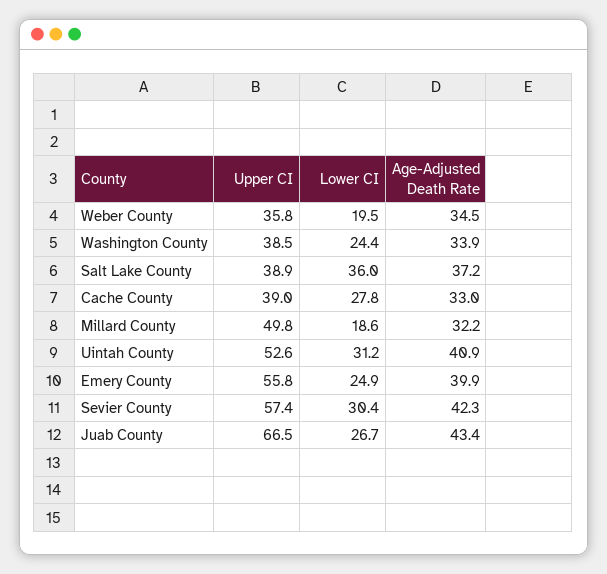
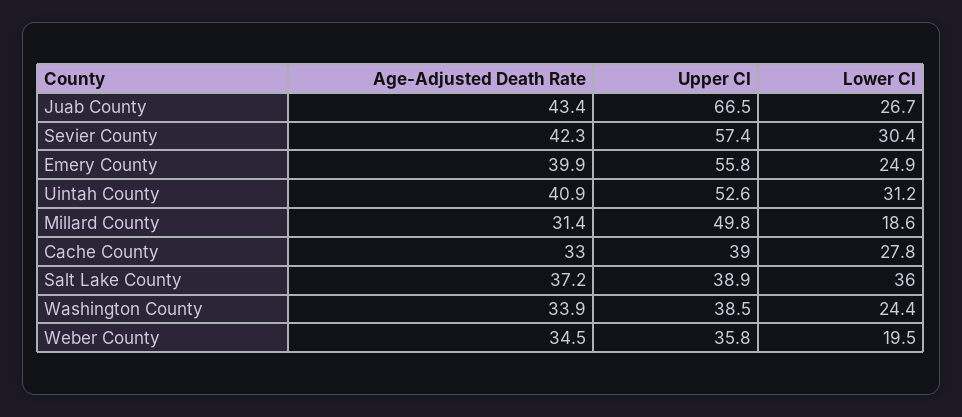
  {
    "Upper CI": {
      "Weber County": 35.8,
      "Washington County": 38.5,
      "Salt Lake County": 38.9,
      "Cache County": 39,
      "Millard County": 49.8,
      "Uintah County": 52.6,
      "Emery County": 55.8,
      "Sevier County": 57.4,
      "Juab County": 66.5
    },
    "Lower CI": {
      "Weber County": 19.5,
      "Washington County": 24.4,
      "Salt Lake County": 36,
      "Cache County": 27.8,
      "Millard County": 18.6,
      "Uintah County": 31.2,
      "Emery County": 24.9,
      "Sevier County": 30.4,
      "Juab County": 26.7
    },
    "Age-Adjusted Death Rate": {
      "Weber County": 34.5,
      "Washington County": 33.9,
      "Salt Lake County": 37.2,
      "Cache County": 33,
-     "Millard County": 32.2,
+     "Millard County": 31.4,
      "Uintah County": 40.9,
      "Emery County": 39.9,
      "Sevier County": 42.3,
      "Juab County": 43.4
    }
  }

